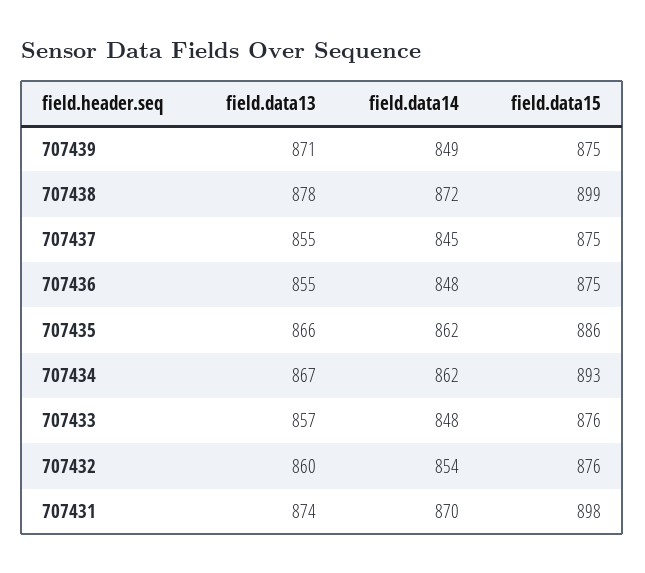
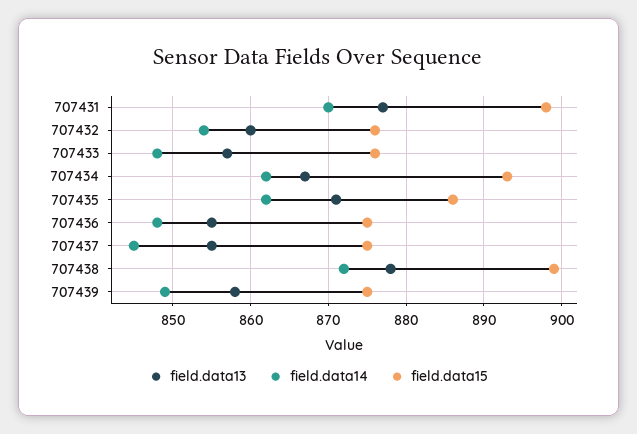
  {
    "field.data13": {
-     "707439": 871,
+     "707439": 858,
      "707438": 878,
      "707437": 855,
      "707436": 855,
-     "707435": 866,
+     "707435": 871,
      "707434": 867,
      "707433": 857,
      "707432": 860,
-     "707431": 874
+     "707431": 877
    },
    "field.data14": {
      "707439": 849,
      "707438": 872,
      "707437": 845,
      "707436": 848,
      "707435": 862,
      "707434": 862,
      "707433": 848,
      "707432": 854,
      "707431": 870
    },
    "field.data15": {
      "707439": 875,
      "707438": 899,
      "707437": 875,
      "707436": 875,
      "707435": 886,
      "707434": 893,
      "707433": 876,
      "707432": 876,
      "707431": 898
    }
  }

